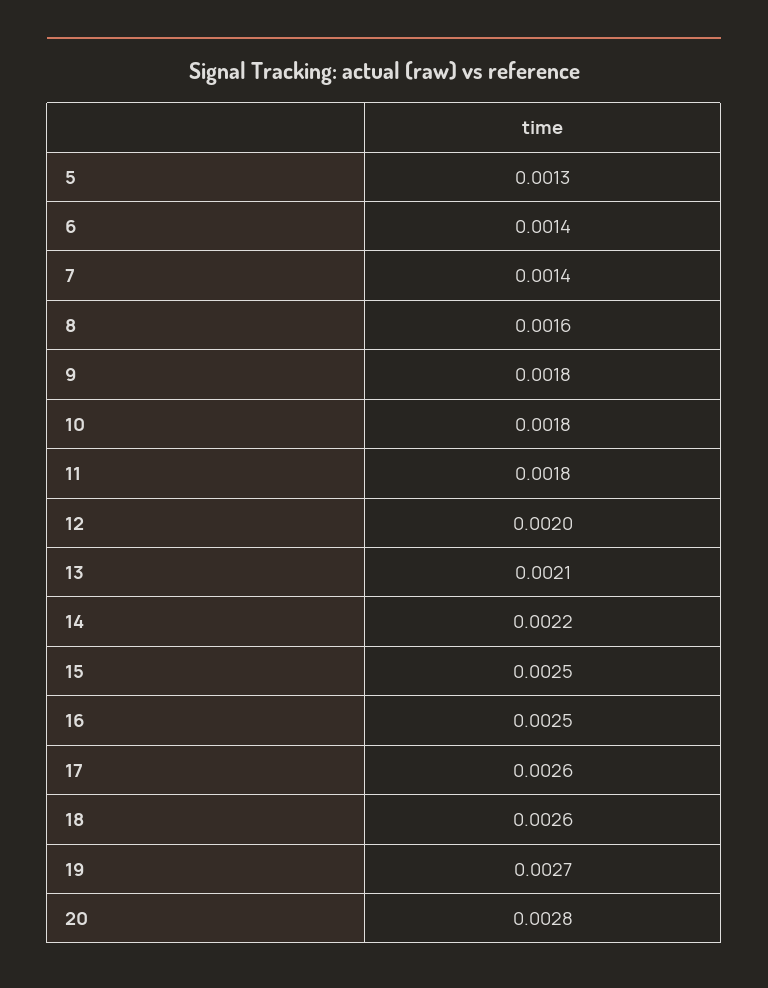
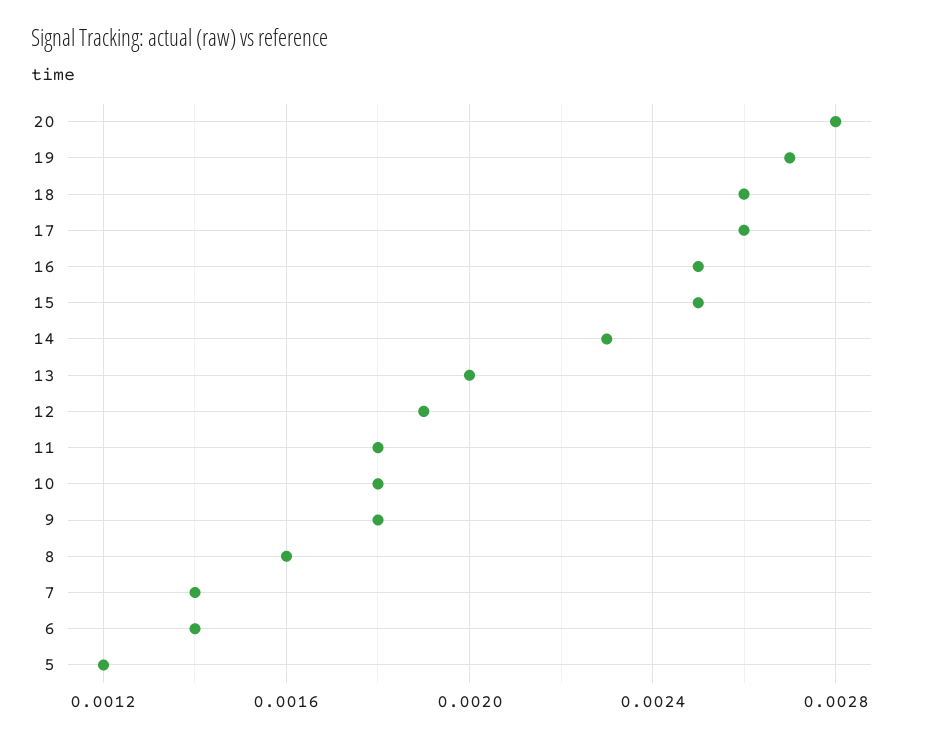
  {
-   "5": 0.0013,
+   "5": 0.0012,
    "6": 0.0014,
    "7": 0.0014,
    "8": 0.0016,
    "9": 0.0018,
    "10": 0.0018,
    "11": 0.0018,
-   "12": 0.002,
+   "12": 0.0019,
-   "13": 0.0021,
+   "13": 0.002,
-   "14": 0.0022,
+   "14": 0.0023,
    "15": 0.0025,
    "16": 0.0025,
    "17": 0.0026,
    "18": 0.0026,
    "19": 0.0027,
    "20": 0.0028
  }

